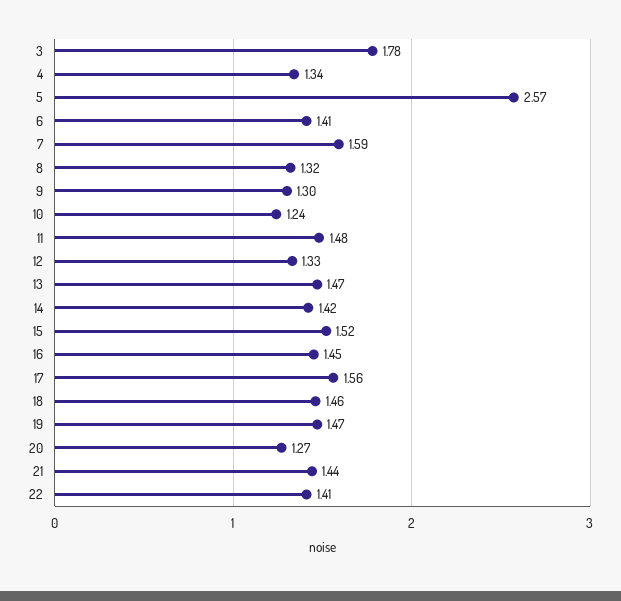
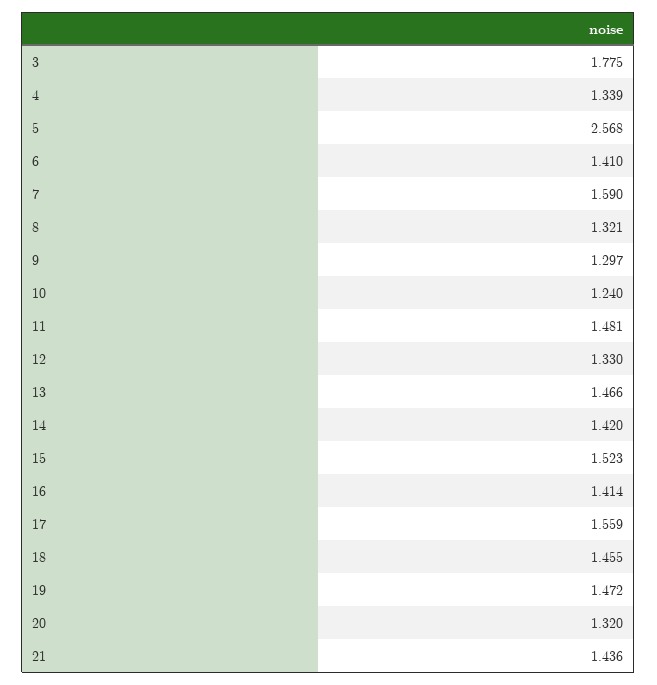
  {
    "3": 1.775,
    "4": 1.339,
    "5": 2.568,
    "6": 1.41,
    "7": 1.59,
    "8": 1.321,
    "9": 1.297,
    "10": 1.24,
    "11": 1.481,
    "12": 1.33,
    "13": 1.466,
    "14": 1.42,
    "15": 1.523,
-   "16": 1.45,
+   "16": 1.414,
    "17": 1.559,
    "18": 1.455,
    "19": 1.472,
-   "20": 1.27,
+   "20": 1.32,
-   "21": 1.436,
+   "21": 1.436
-   "22": 1.41
  }

